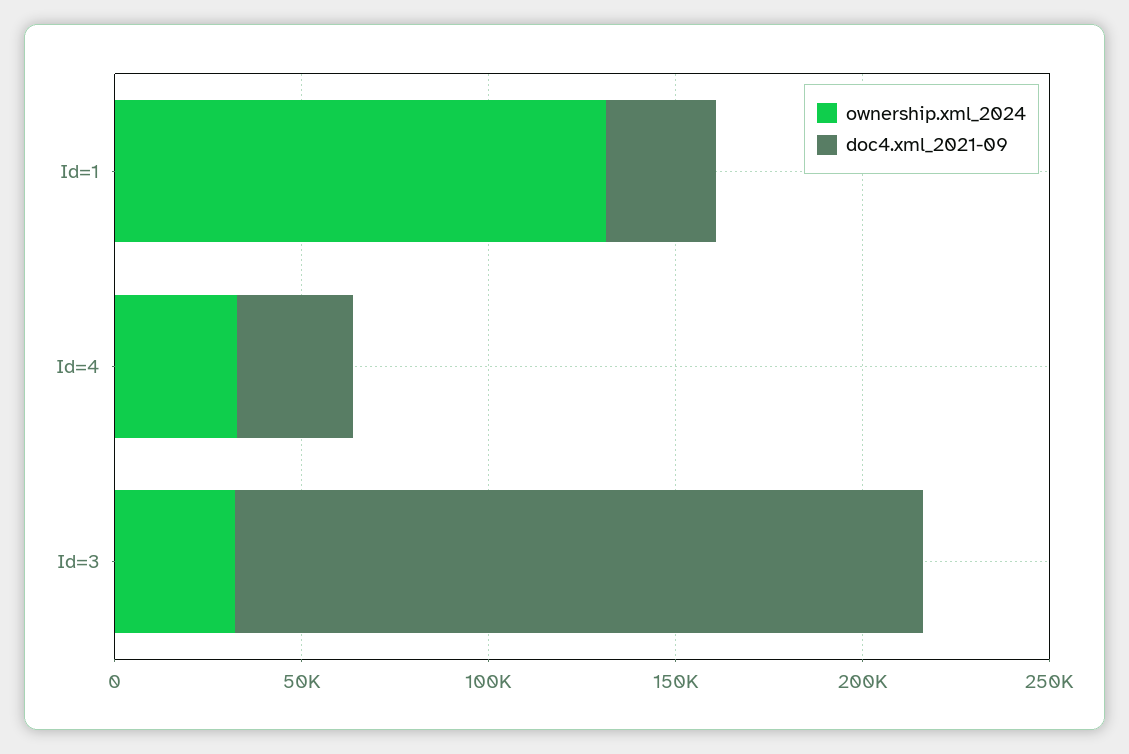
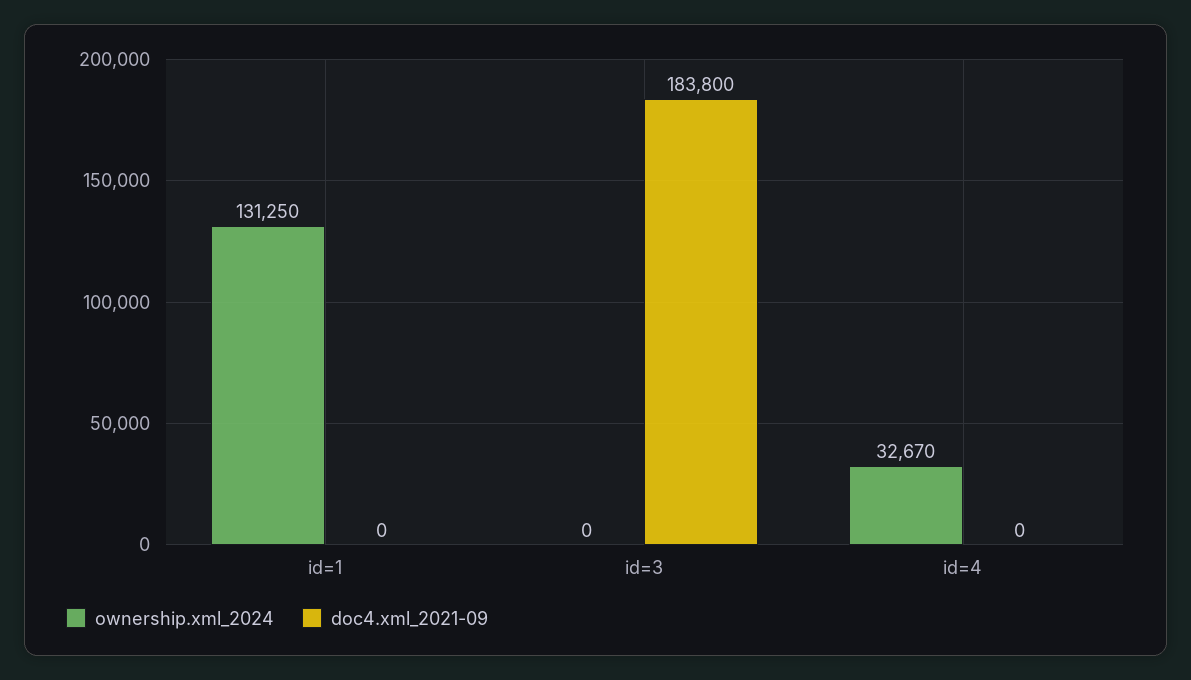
  {
    "ownership.xml_2024": {
      "Id=1": 131250,
      "Id=4": 32670,
-     "Id=3": 30000
+     "Id=3": 0
    },
    "doc4.xml_2021-09": {
-     "Id=1": 30000,
+     "Id=1": 0,
-     "Id=4": 30000,
+     "Id=4": 0,
      "Id=3": 183800
    }
  }

